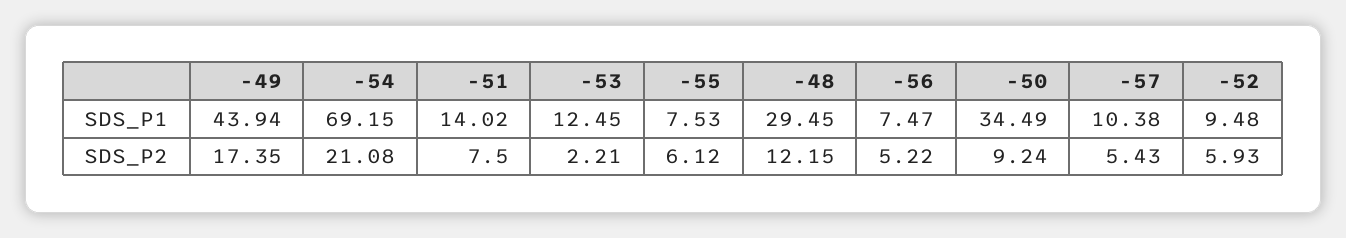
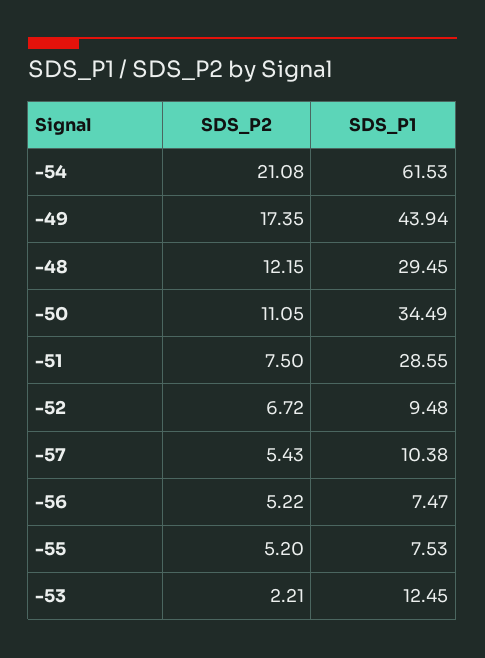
  {
    "-49": {
      "SDS_P1": 43.94,
      "SDS_P2": 17.35
    },
    "-54": {
-     "SDS_P1": 69.15,
+     "SDS_P1": 61.53,
      "SDS_P2": 21.08
    },
    "-51": {
-     "SDS_P1": 14.02,
+     "SDS_P1": 28.55,
      "SDS_P2": 7.5
    },
    "-53": {
      "SDS_P1": 12.45,
      "SDS_P2": 2.21
    },
    "-55": {
      "SDS_P1": 7.53,
-     "SDS_P2": 6.12
+     "SDS_P2": 5.2
    },
    "-48": {
      "SDS_P1": 29.45,
      "SDS_P2": 12.15
    },
    "-56": {
      "SDS_P1": 7.47,
      "SDS_P2": 5.22
    },
    "-50": {
      "SDS_P1": 34.49,
-     "SDS_P2": 9.24
+     "SDS_P2": 11.05
    },
    "-57": {
      "SDS_P1": 10.38,
      "SDS_P2": 5.43
    },
    "-52": {
      "SDS_P1": 9.48,
-     "SDS_P2": 5.93
+     "SDS_P2": 6.72
    }
  }

